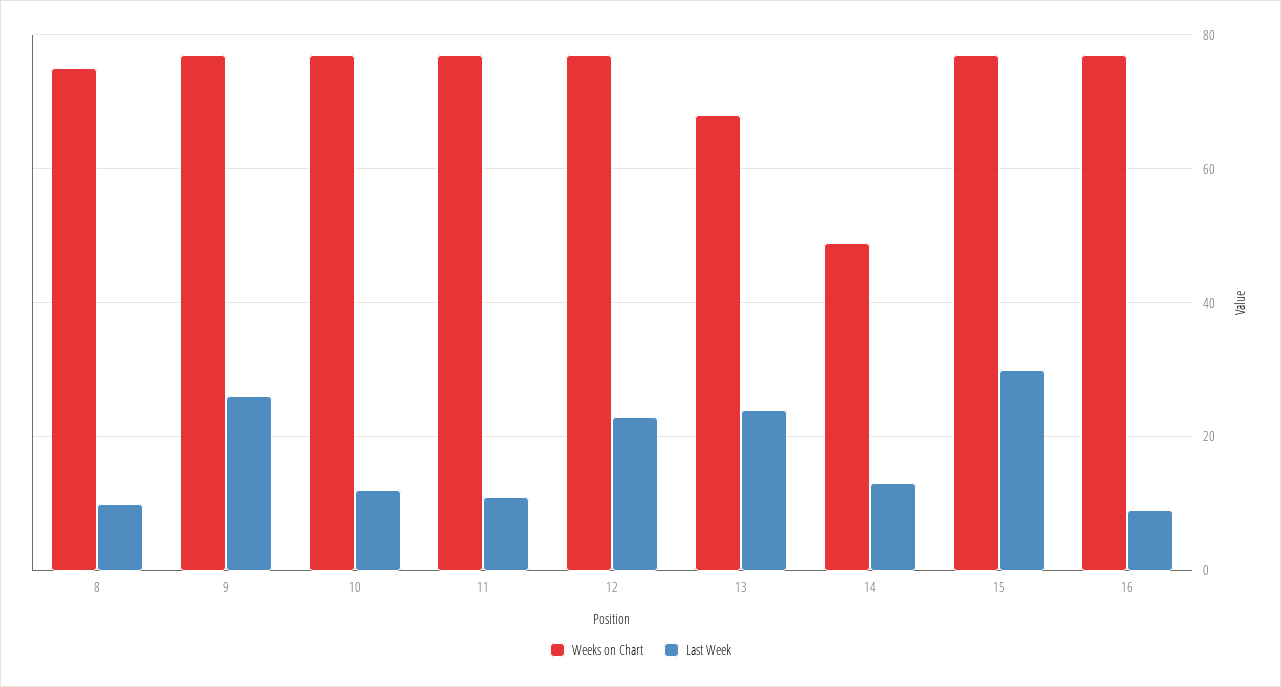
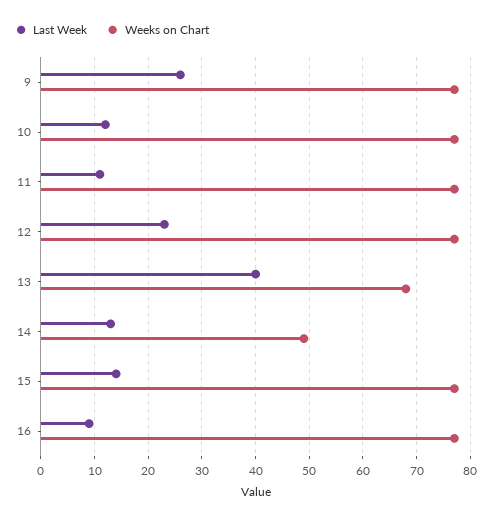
  {
    "Weeks on Chart": {
-     "8": 75,
      "9": 75,
      "10": 75,
      "11": 75,
      "12": 75,
      "13": 70,
      "14": 50,
      "15": 75,
      "16": 75
    },
    "Last Week": {
-     "8": 10,
      "9": 25,
      "10": 10,
      "11": 10,
      "12": 25,
-     "13": 25,
+     "13": 40,
      "14": 15,
-     "15": 30,
+     "15": 15,
      "16": 10
    }
  }

